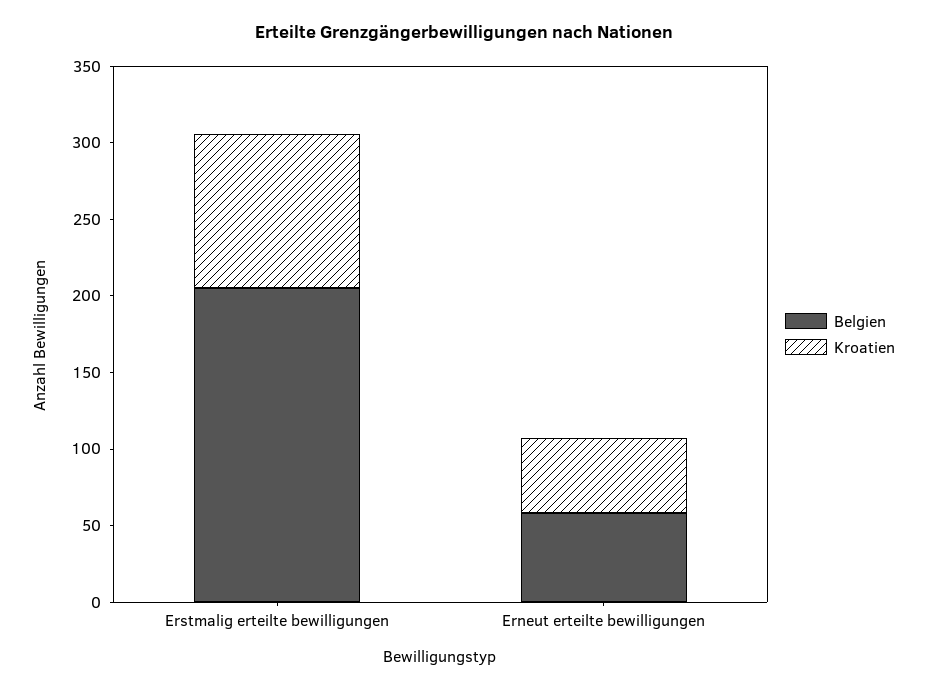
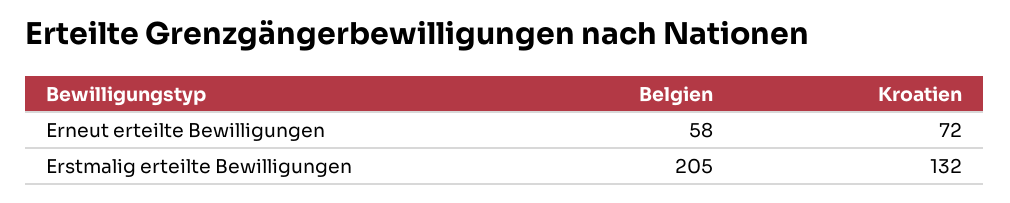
  {
    "Belgien": {
      "Erstmalig erteilte bewilligungen": 205,
      "Erneut erteilte bewilligungen": 58
    },
    "Kroatien": {
-     "Erstmalig erteilte bewilligungen": 100,
+     "Erstmalig erteilte bewilligungen": 132,
-     "Erneut erteilte bewilligungen": 50
+     "Erneut erteilte bewilligungen": 72
    }
  }

